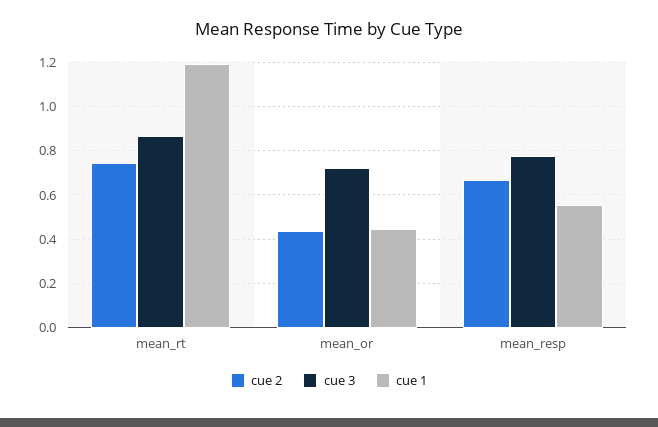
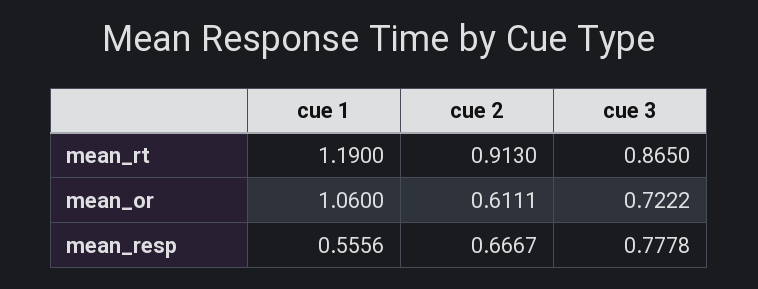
  {
    "cue 2": {
-     "mean_rt": 0.75,
+     "mean_rt": 0.913,
-     "mean_or": 0.45,
+     "mean_or": 0.6111,
      "mean_resp": 0.6667
    },
    "cue 3": {
      "mean_rt": 0.865,
      "mean_or": 0.7222,
      "mean_resp": 0.7778
    },
    "cue 1": {
      "mean_rt": 1.19,
-     "mean_or": 0.45,
+     "mean_or": 1.06,
      "mean_resp": 0.5556
    }
  }

